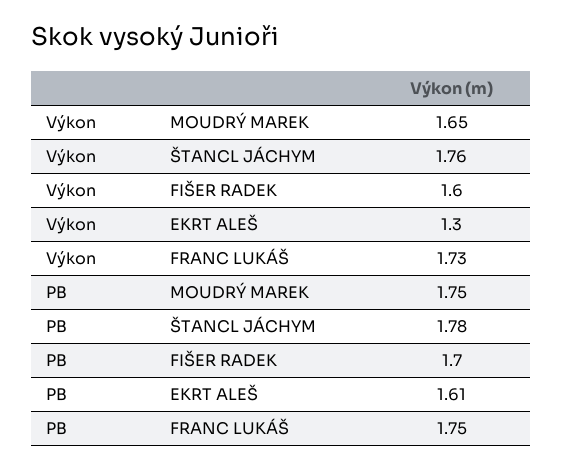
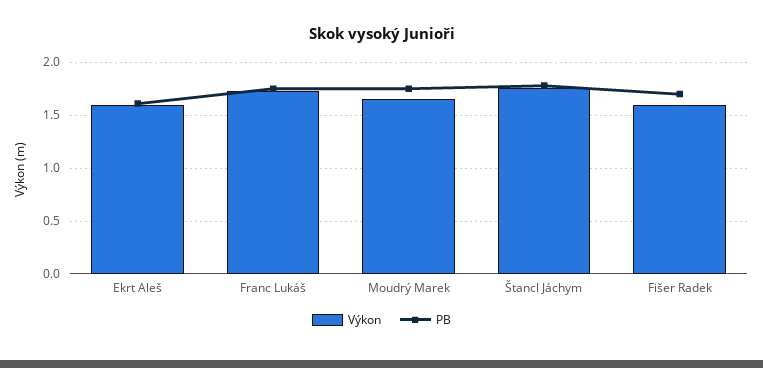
  {
    "Výkon": {
      "MOUDRÝ MAREK": 1.65,
      "ŠTANCL JÁCHYM": 1.76,
      "FIŠER RADEK": 1.6,
-     "EKRT ALEŠ": 1.3,
+     "EKRT ALEŠ": 1.6,
      "FRANC LUKÁŠ": 1.73
    },
    "PB": {
      "MOUDRÝ MAREK": 1.75,
      "ŠTANCL JÁCHYM": 1.78,
      "FIŠER RADEK": 1.7,
      "EKRT ALEŠ": 1.61,
      "FRANC LUKÁŠ": 1.75
    }
  }

